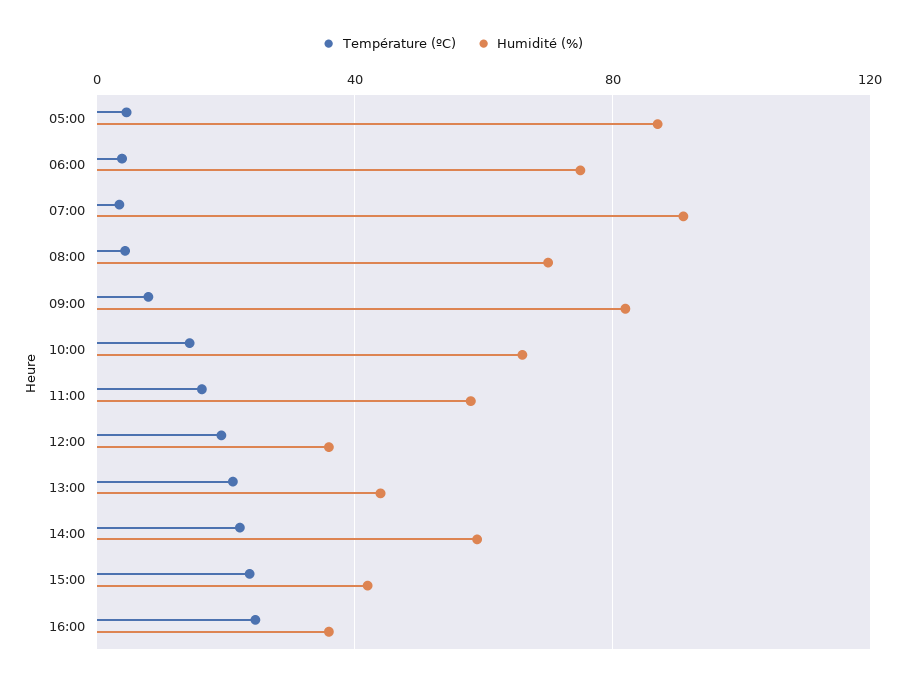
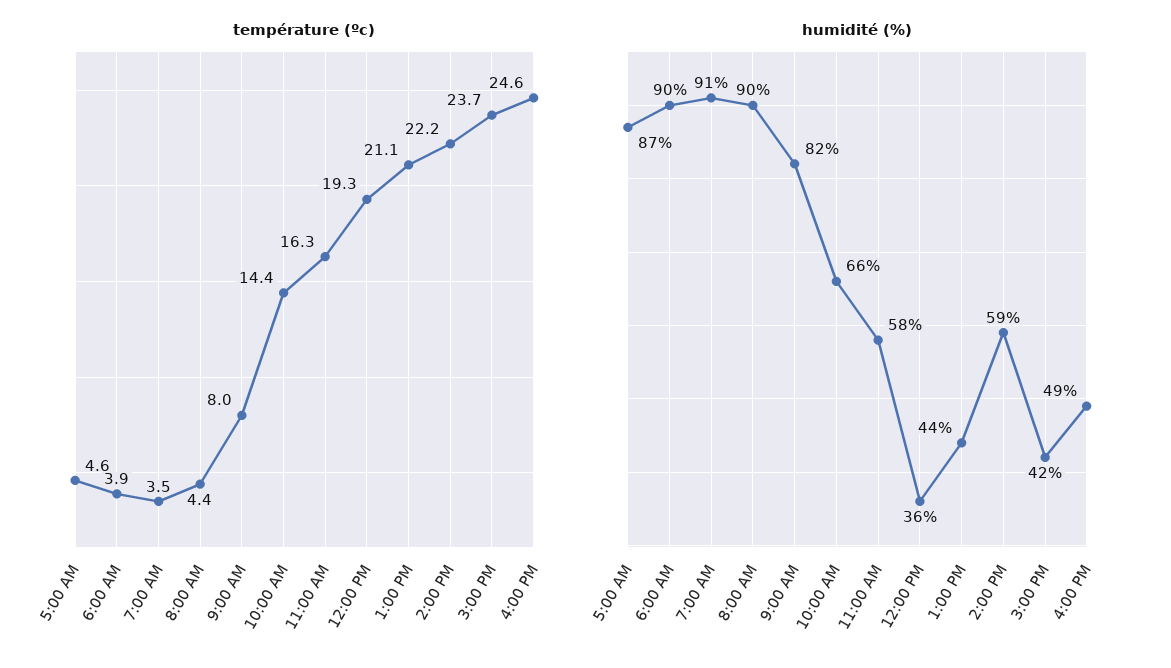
  {
    "Température (ºC)": {
      "05:00": 4.6,
      "06:00": 3.9,
      "07:00": 3.5,
      "08:00": 4.4,
      "09:00": 8,
      "10:00": 14.4,
      "11:00": 16.3,
      "12:00": 19.3,
      "13:00": 21.1,
      "14:00": 22.2,
      "15:00": 23.7,
      "16:00": 24.6
    },
    "Humidité (%)": {
      "05:00": 87,
-     "06:00": 75,
+     "06:00": 90,
      "07:00": 91,
-     "08:00": 70,
+     "08:00": 90,
      "09:00": 82,
      "10:00": 66,
      "11:00": 58,
      "12:00": 36,
      "13:00": 44,
      "14:00": 59,
      "15:00": 42,
-     "16:00": 35
+     "16:00": 49
    }
  }

